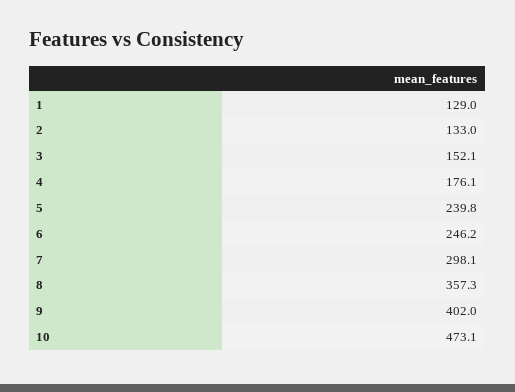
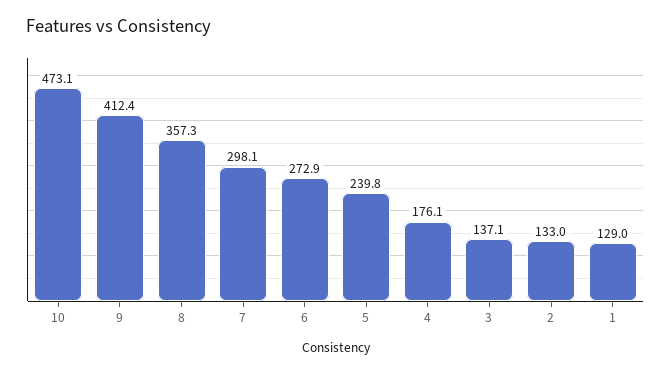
  {
    "1": 129,
    "2": 133,
-   "3": 152.1,
+   "3": 137.1,
    "4": 176.1,
    "5": 239.8,
-   "6": 246.2,
+   "6": 272.9,
    "7": 298.1,
    "8": 357.3,
-   "9": 402,
+   "9": 412.4,
    "10": 473.1
  }

